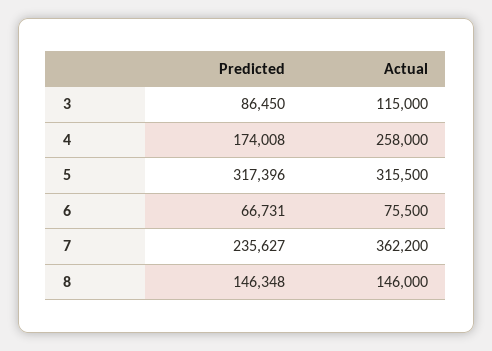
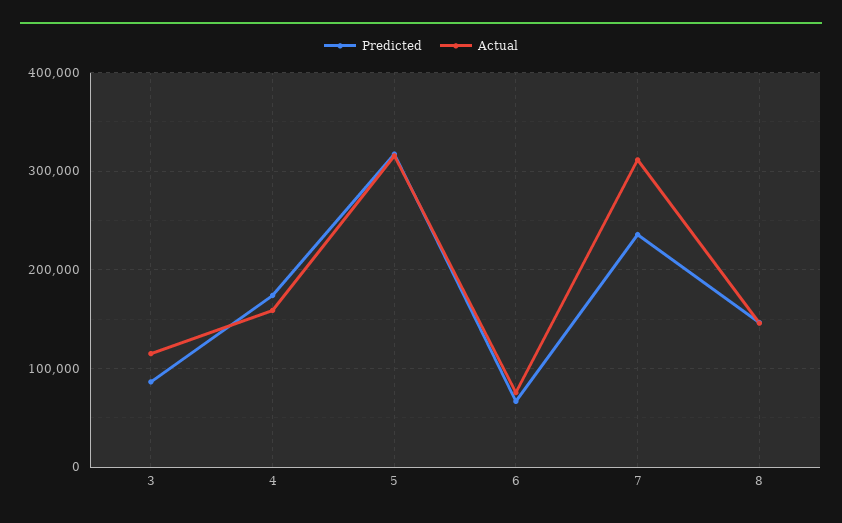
  {
    "Predicted": {
      "3": 86450,
      "4": 174008,
      "5": 317396,
      "6": 66731,
      "7": 235627,
      "8": 146348
    },
    "Actual": {
      "3": 115000,
-     "4": 258000,
+     "4": 160000,
      "5": 315500,
      "6": 75500,
-     "7": 362200,
+     "7": 310000,
      "8": 146000
    }
  }

